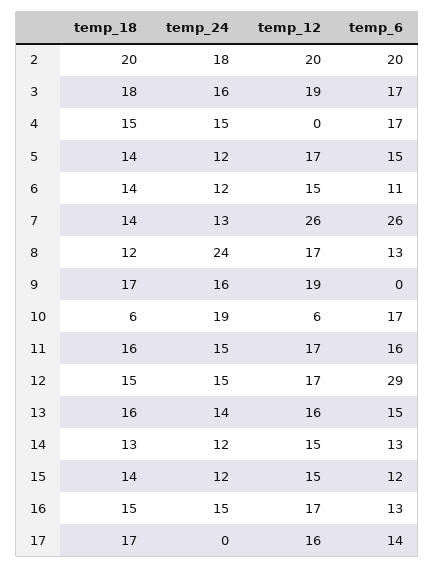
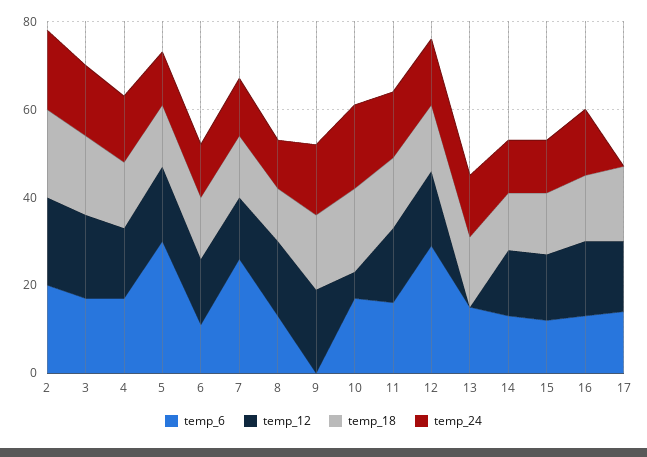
  {
    "temp_18": {
      "2": 20,
      "3": 18,
      "4": 15,
      "5": 14,
      "6": 14,
      "7": 14,
      "8": 12,
      "9": 17,
-     "10": 6,
+     "10": 20,
      "11": 16,
      "12": 15,
      "13": 16,
      "14": 13,
      "15": 14,
      "16": 15,
      "17": 17
    },
    "temp_24": {
      "2": 18,
      "3": 16,
      "4": 15,
      "5": 12,
      "6": 12,
      "7": 13,
-     "8": 24,
+     "8": 10,
      "9": 16,
      "10": 19,
      "11": 15,
      "12": 15,
      "13": 14,
      "14": 12,
      "15": 12,
      "16": 15,
      "17": 0
    },
    "temp_12": {
      "2": 20,
      "3": 19,
-     "4": 0,
+     "4": 15,
      "5": 17,
      "6": 15,
-     "7": 26,
+     "7": 15,
      "8": 17,
      "9": 19,
      "10": 6,
      "11": 17,
      "12": 17,
-     "13": 16,
+     "13": 0,
      "14": 15,
      "15": 15,
      "16": 17,
      "17": 16
    },
    "temp_6": {
      "2": 20,
      "3": 17,
      "4": 17,
-     "5": 15,
+     "5": 30,
      "6": 11,
      "7": 26,
      "8": 13,
      "9": 0,
      "10": 17,
      "11": 16,
      "12": 29,
      "13": 15,
      "14": 13,
      "15": 12,
      "16": 13,
      "17": 14
    }
  }

